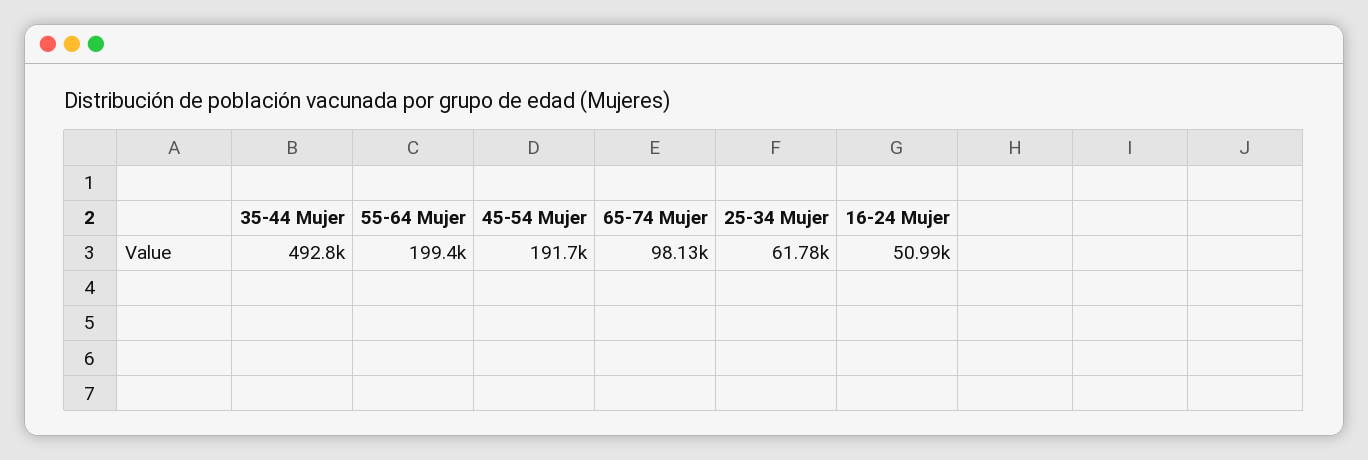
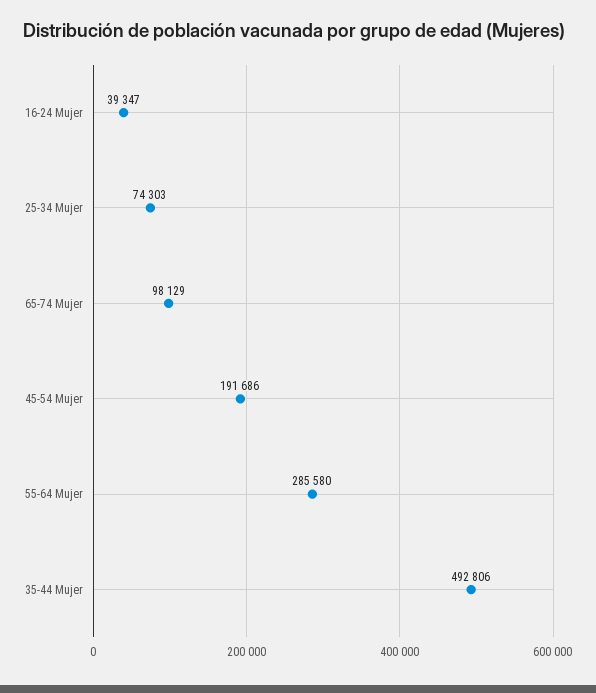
  {
    "35-44 Mujer": 492806,
-   "55-64 Mujer": 199400,
+   "55-64 Mujer": 285580,
    "45-54 Mujer": 191686,
    "65-74 Mujer": 98129,
-   "25-34 Mujer": 61780,
+   "25-34 Mujer": 74303,
-   "16-24 Mujer": 50990
+   "16-24 Mujer": 39347
  }

